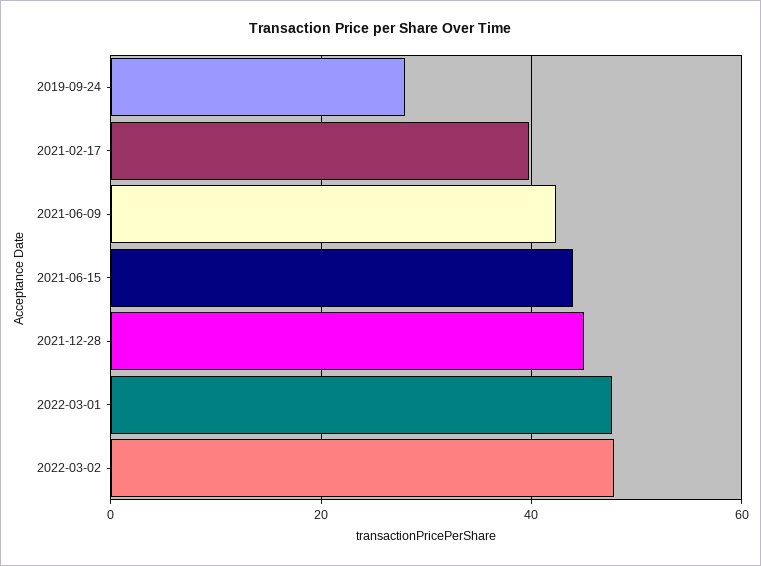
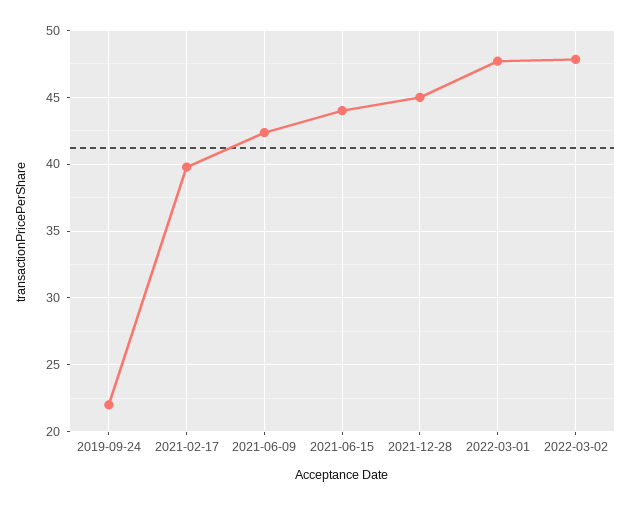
  {
-   "2019-09-24": 28,
+   "2019-09-24": 22,
    "2021-02-17": 40,
    "2021-06-09": 42.5,
    "2021-06-15": 44,
    "2021-12-28": 45,
    "2022-03-01": 47.5,
    "2022-03-02": 48
  }

